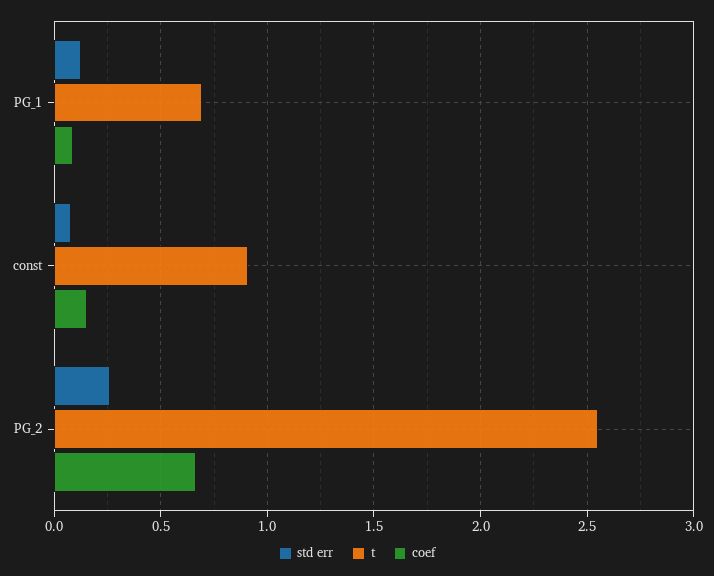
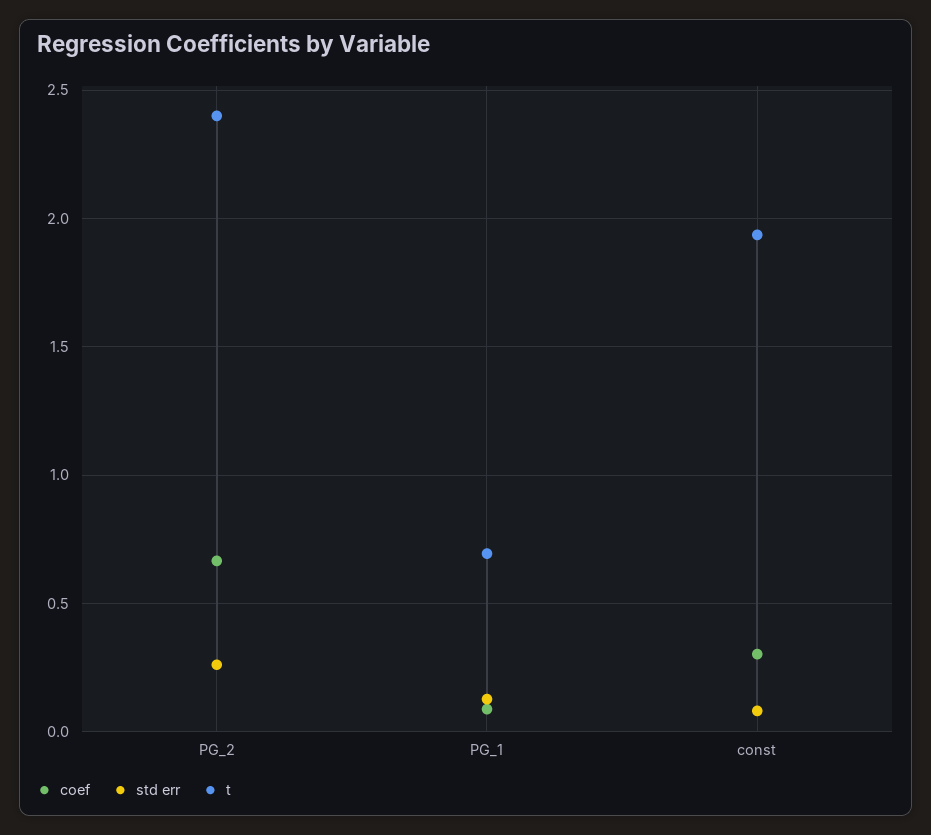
  {
    "std err": {
      "PG_1": 0.15,
      "const": 0.1,
      "PG_2": 0.25
    },
    "t": {
      "PG_1": 0.7,
-     "const": 0.9,
+     "const": 1.95,
-     "PG_2": 2.55
+     "PG_2": 2.4
    },
    "coef": {
      "PG_1": 0.1,
-     "const": 0.15,
+     "const": 0.3,
      "PG_2": 0.65
    }
  }

